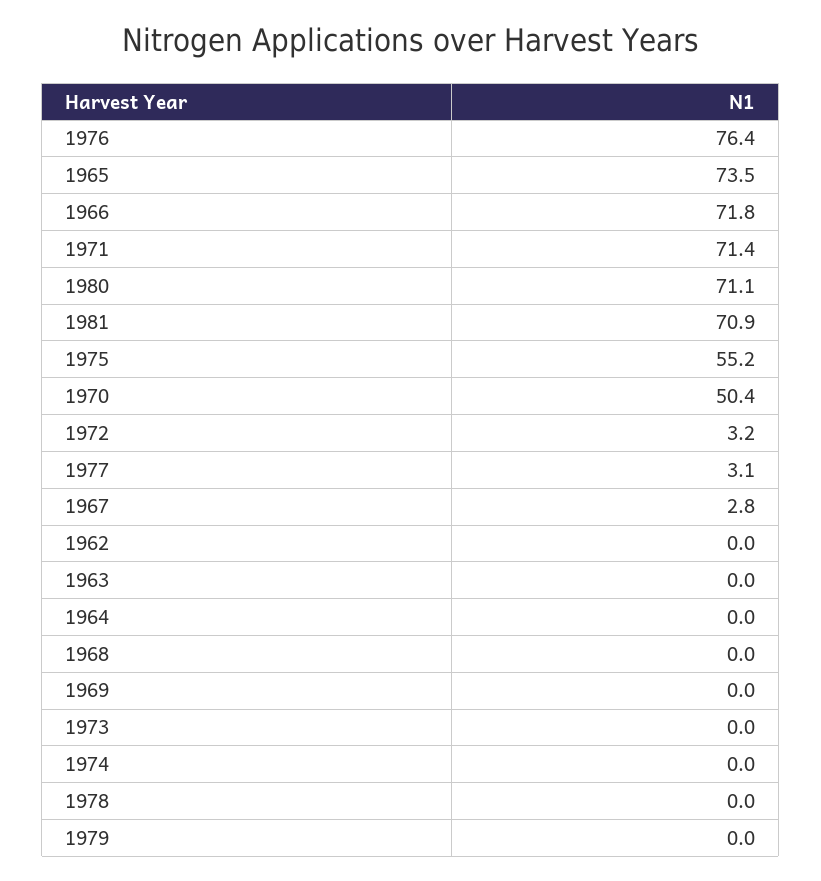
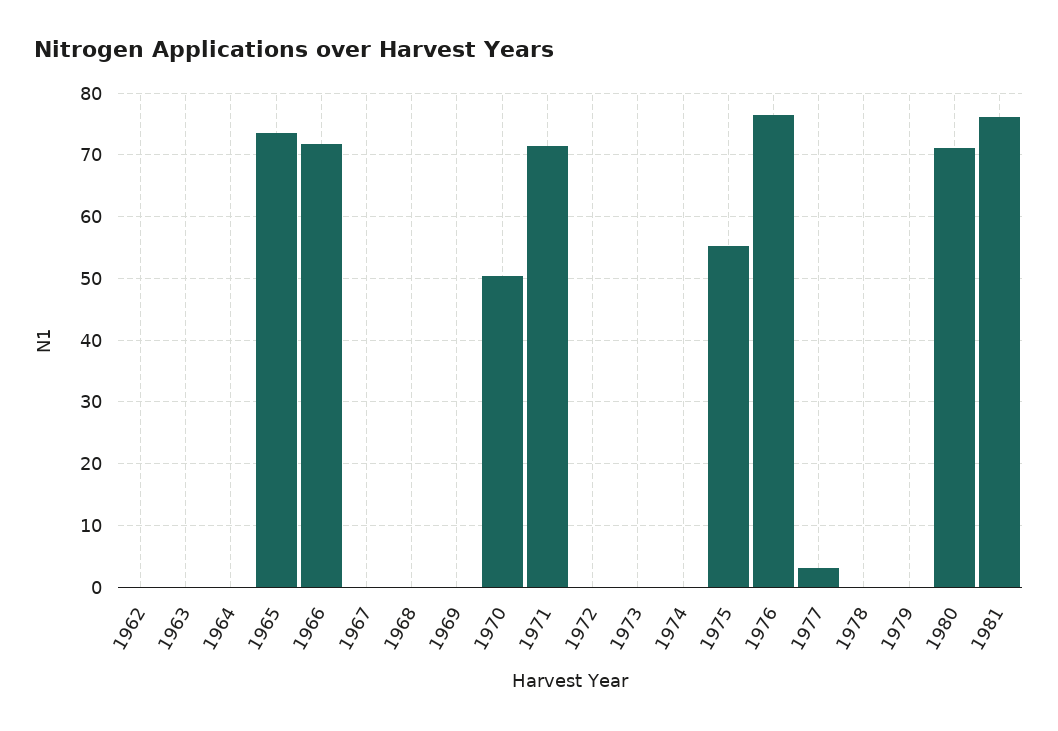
  {
    "1976": 76.4,
    "1965": 73.5,
    "1966": 71.8,
    "1971": 71.4,
    "1980": 71.1,
-   "1981": 70.9,
+   "1981": 76,
    "1975": 55.2,
    "1970": 50.4,
-   "1972": 3.2,
+   "1972": 0,
    "1977": 3.1,
-   "1967": 2.8,
+   "1967": 0,
    "1962": 0,
    "1963": 0,
    "1964": 0,
    "1968": 0,
    "1969": 0,
    "1973": 0,
    "1974": 0,
    "1978": 0,
    "1979": 0
  }

